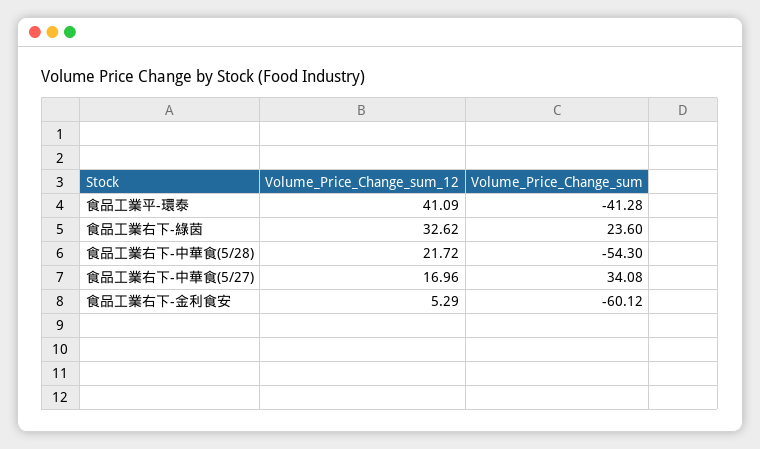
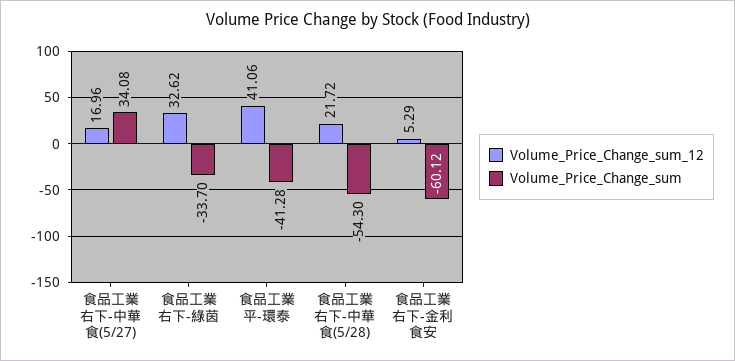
  {
    "Volume_Price_Change_sum_12": {
-     "食品工業平-環泰": 41.09,
+     "食品工業平-環泰": 41.06,
      "食品工業右下-綠茵": 32.62,
      "食品工業右下-中華食(5/28)": 21.72,
      "食品工業右下-中華食(5/27)": 16.96,
      "食品工業右下-金利食安": 5.29
    },
    "Volume_Price_Change_sum": {
      "食品工業平-環泰": -41.28,
-     "食品工業右下-綠茵": 23.6,
+     "食品工業右下-綠茵": -33.7,
      "食品工業右下-中華食(5/28)": -54.3,
      "食品工業右下-中華食(5/27)": 34.08,
      "食品工業右下-金利食安": -60.12
    }
  }

